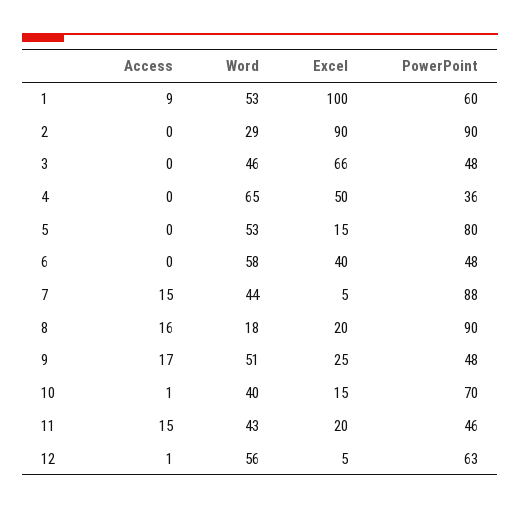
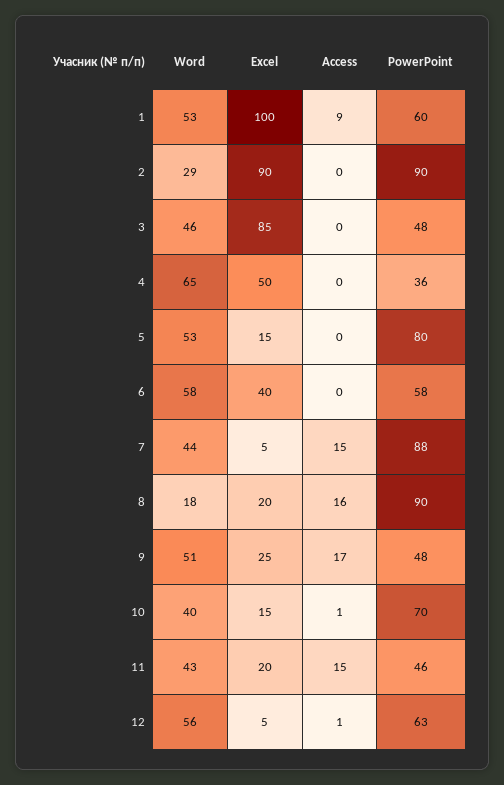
  {
    "Access": {
      "1": 9,
      "2": 0,
      "3": 0,
      "4": 0,
      "5": 0,
      "6": 0,
      "7": 15,
      "8": 16,
      "9": 17,
      "10": 1,
      "11": 15,
      "12": 1
    },
    "Word": {
      "1": 53,
      "2": 29,
      "3": 46,
      "4": 65,
      "5": 53,
      "6": 58,
      "7": 44,
      "8": 18,
      "9": 51,
      "10": 40,
      "11": 43,
      "12": 56
    },
    "Excel": {
      "1": 100,
      "2": 90,
-     "3": 66,
+     "3": 85,
      "4": 50,
      "5": 15,
      "6": 40,
      "7": 5,
      "8": 20,
      "9": 25,
      "10": 15,
      "11": 20,
      "12": 5
    },
    "PowerPoint": {
      "1": 60,
      "2": 90,
      "3": 48,
      "4": 36,
      "5": 80,
-     "6": 48,
+     "6": 58,
      "7": 88,
      "8": 90,
      "9": 48,
      "10": 70,
      "11": 46,
      "12": 63
    }
  }

